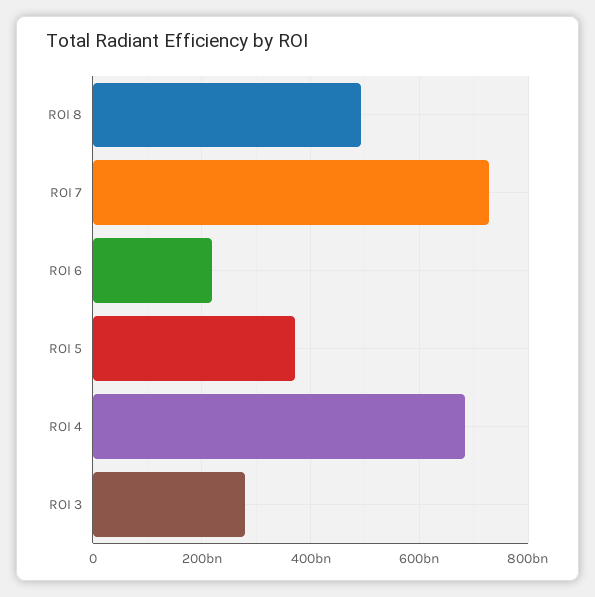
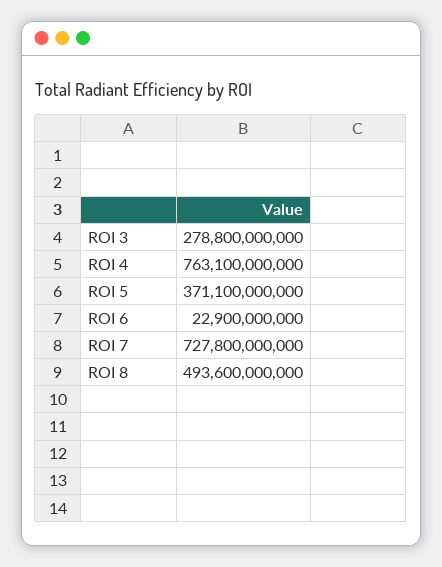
  {
    "ROI 8": 493600000000,
    "ROI 7": 727800000000,
-   "ROI 6": 220000000000,
+   "ROI 6": 22900000000,
    "ROI 5": 371100000000,
-   "ROI 4": 680000000000,
+   "ROI 4": 763100000000,
    "ROI 3": 278800000000
  }

